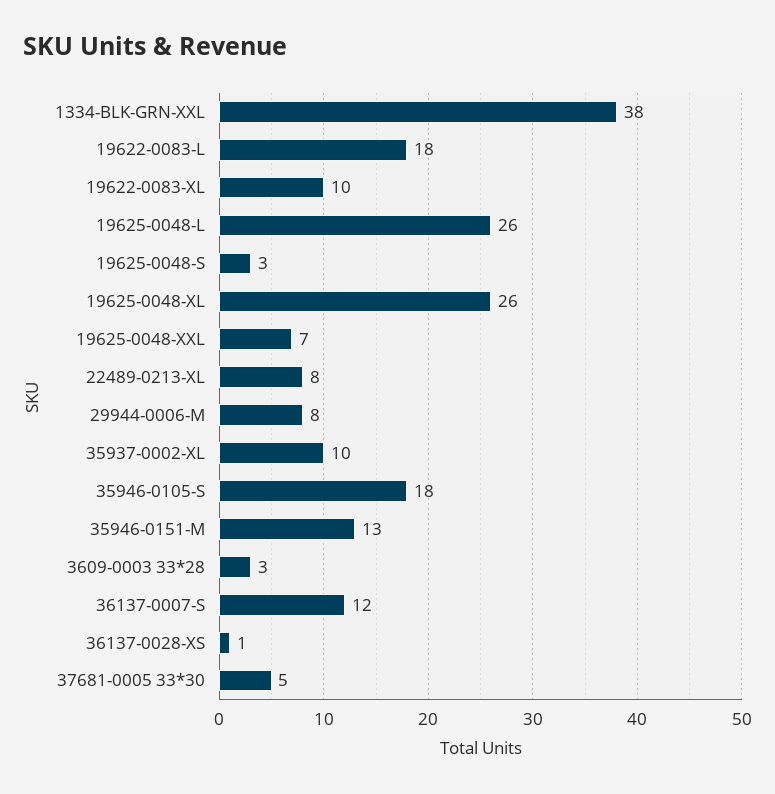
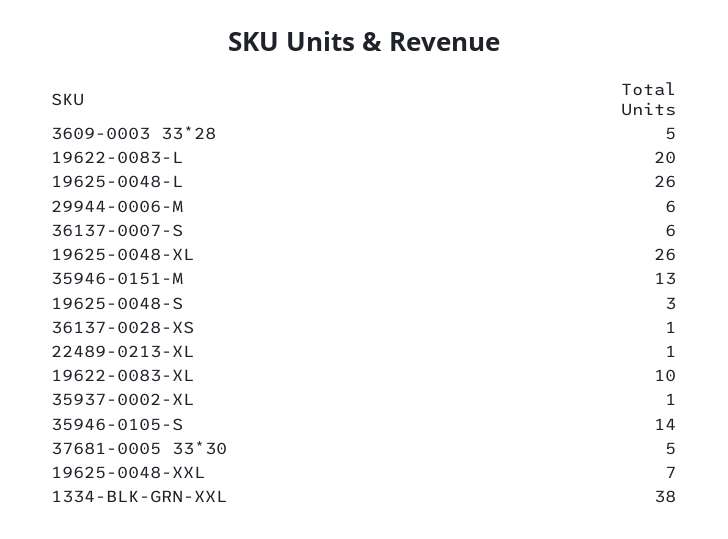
  {
    "1334-BLK-GRN-XXL": 38,
-   "19622-0083-L": 18,
+   "19622-0083-L": 20,
    "19622-0083-XL": 10,
    "19625-0048-L": 26,
    "19625-0048-S": 3,
    "19625-0048-XL": 26,
    "19625-0048-XXL": 7,
-   "22489-0213-XL": 8,
+   "22489-0213-XL": 1,
-   "29944-0006-M": 8,
+   "29944-0006-M": 6,
-   "35937-0002-XL": 10,
+   "35937-0002-XL": 1,
-   "35946-0105-S": 18,
+   "35946-0105-S": 14,
    "35946-0151-M": 13,
-   "3609-0003 33*28": 3,
+   "3609-0003 33*28": 5,
-   "36137-0007-S": 12,
+   "36137-0007-S": 6,
    "36137-0028-XS": 1,
    "37681-0005 33*30": 5
  }

